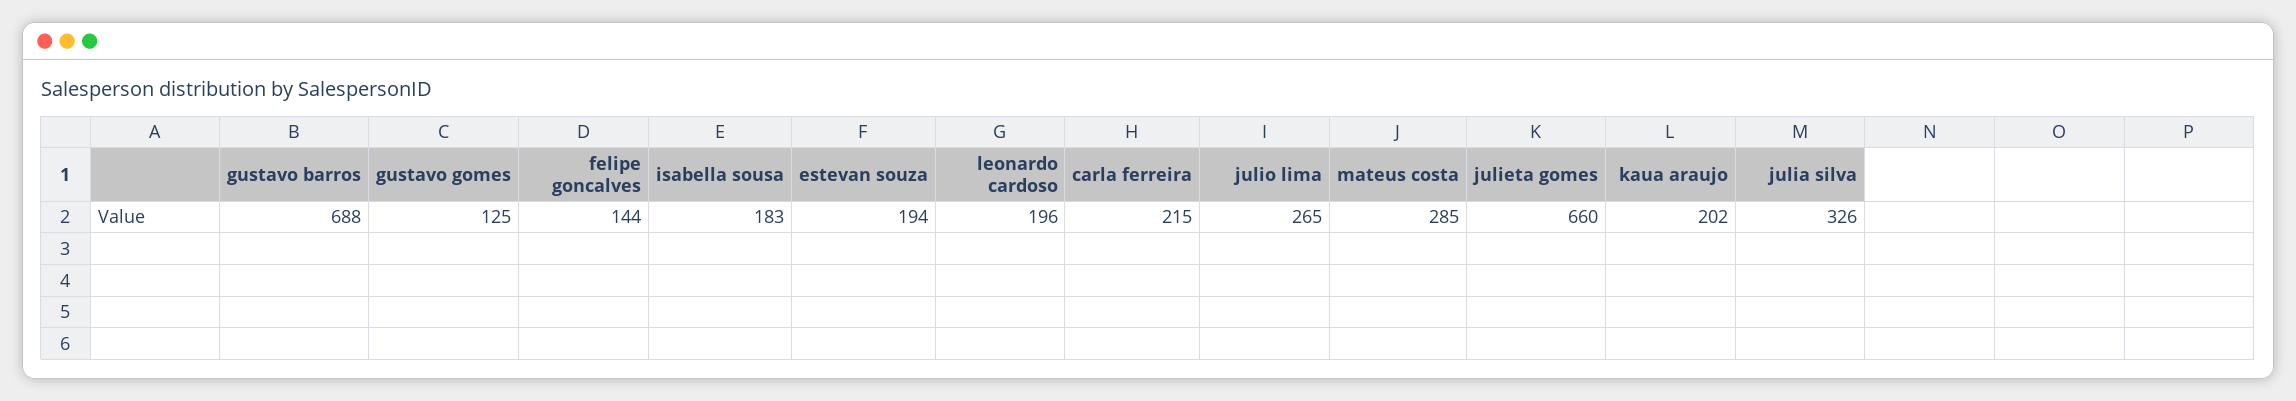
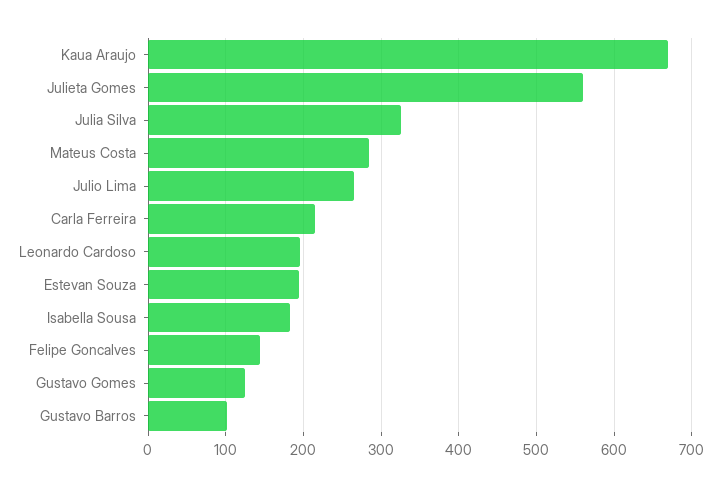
  {
-   "gustavo barros": 688,
+   "gustavo barros": 100,
    "gustavo gomes": 125,
    "felipe goncalves": 144,
    "isabella sousa": 183,
    "estevan souza": 194,
    "leonardo cardoso": 196,
    "carla ferreira": 215,
    "julio lima": 265,
    "mateus costa": 285,
-   "julieta gomes": 660,
+   "julieta gomes": 560,
-   "kaua araujo": 202,
+   "kaua araujo": 670,
    "julia silva": 326
  }

